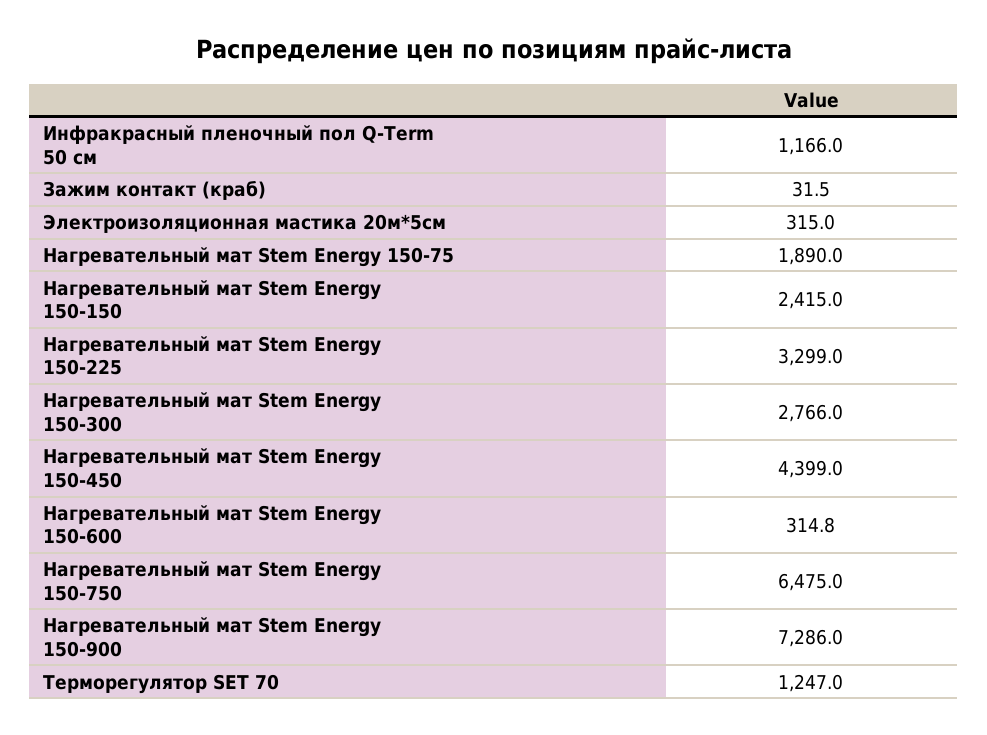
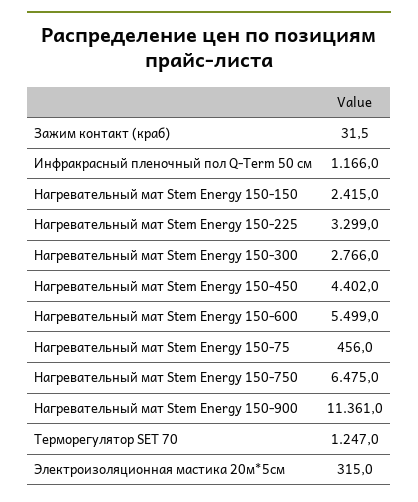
  {
    "Инфракрасный пленочный пол Q-Term 50 см": 1166,
    "Зажим контакт (краб)": 31.5,
    "Электроизоляционная мастика 20м*5см": 315,
-   "Нагревательный мат Stem Energy 150-75": 1890,
+   "Нагревательный мат Stem Energy 150-75": 456,
    "Нагревательный мат Stem Energy 150-150": 2415,
    "Нагревательный мат Stem Energy 150-225": 3299,
    "Нагревательный мат Stem Energy 150-300": 2766,
-   "Нагревательный мат Stem Energy 150-450": 4399,
+   "Нагревательный мат Stem Energy 150-450": 4402,
-   "Нагревательный мат Stem Energy 150-600": 314.8,
+   "Нагревательный мат Stem Energy 150-600": 5499,
    "Нагревательный мат Stem Energy 150-750": 6475,
-   "Нагревательный мат Stem Energy 150-900": 7286,
+   "Нагревательный мат Stem Energy 150-900": 11361,
    "Терморегулятор SET 70": 1247
  }

